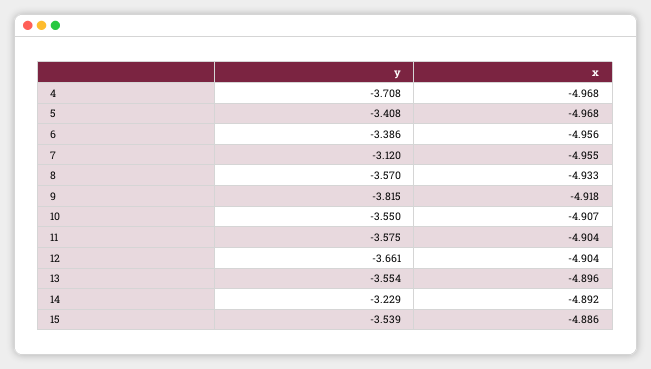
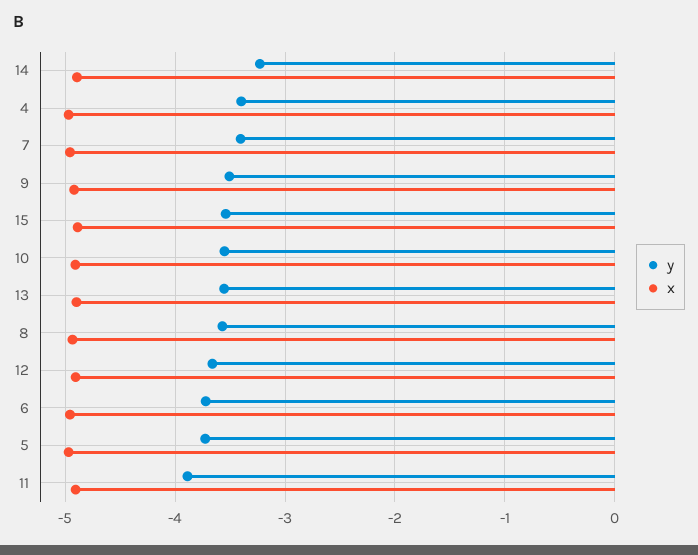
  {
    "y": {
-     "4": -3.708,
+     "4": -3.4,
-     "5": -3.408,
+     "5": -3.7,
-     "6": -3.386,
+     "6": -3.7,
-     "7": -3.12,
+     "7": -3.4,
      "8": -3.57,
-     "9": -3.815,
+     "9": -3.5,
      "10": -3.55,
-     "11": -3.575,
+     "11": -3.9,
      "12": -3.661,
      "13": -3.554,
      "14": -3.229,
      "15": -3.539
    },
    "x": {
      "4": -4.968,
      "5": -4.968,
      "6": -4.956,
      "7": -4.955,
      "8": -4.933,
      "9": -4.918,
      "10": -4.907,
      "11": -4.904,
      "12": -4.904,
      "13": -4.896,
      "14": -4.892,
      "15": -4.886
    }
  }

